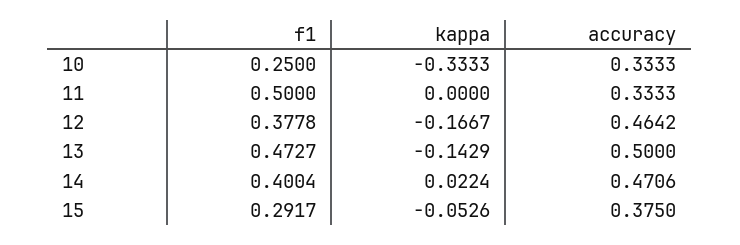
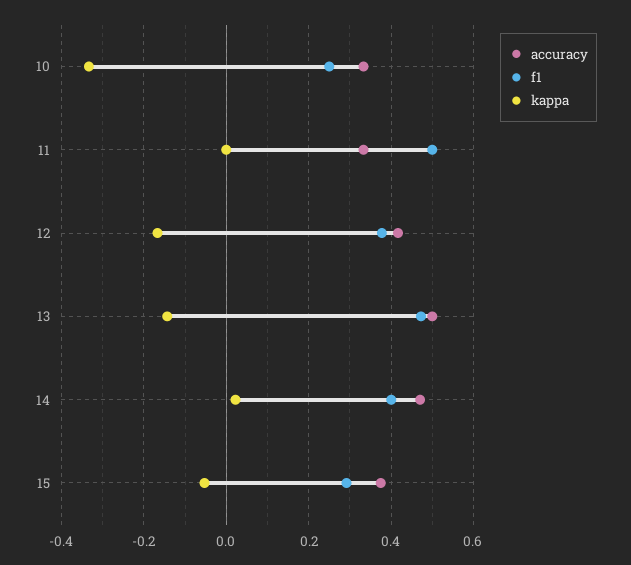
  {
    "f1": {
      "10": 0.25,
      "11": 0.5,
      "12": 0.3778,
      "13": 0.4727,
      "14": 0.4004,
      "15": 0.2917
    },
    "kappa": {
      "10": -0.3333,
      "11": 0,
      "12": -0.1667,
      "13": -0.1429,
      "14": 0.0224,
      "15": -0.0526
    },
    "accuracy": {
      "10": 0.3333,
      "11": 0.3333,
-     "12": 0.4642,
+     "12": 0.42,
      "13": 0.5,
      "14": 0.4706,
      "15": 0.375
    }
  }

